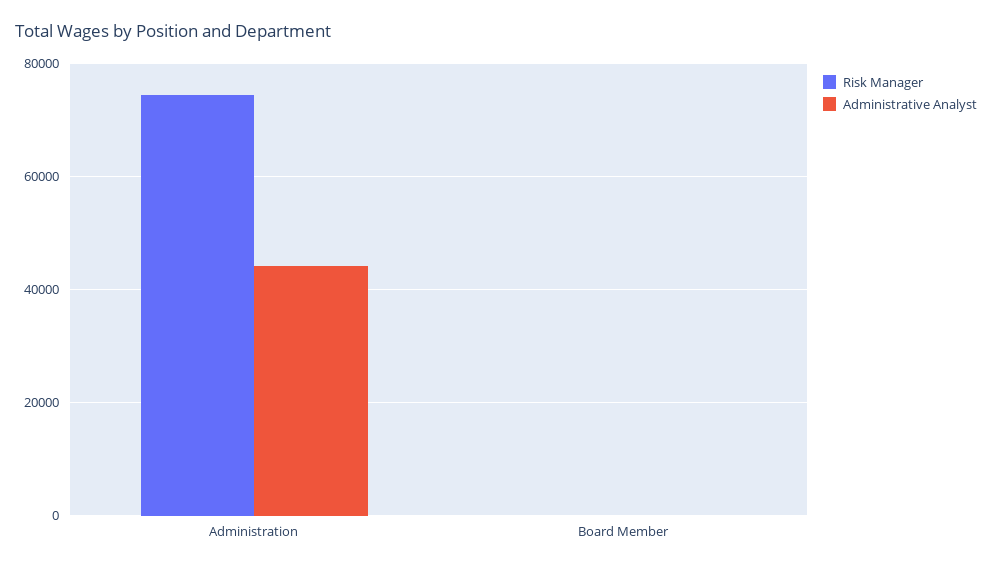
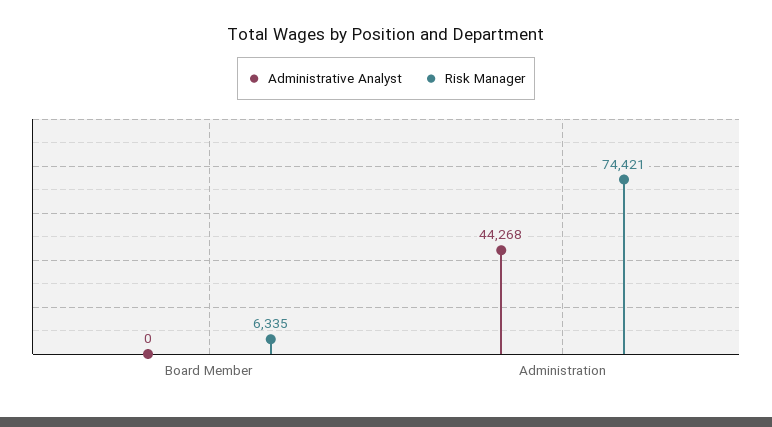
  {
    "Risk Manager": {
      "Administration": 74421,
-     "Board Member": 0
+     "Board Member": 6335
    },
    "Administrative Analyst": {
      "Administration": 44268,
      "Board Member": 0
    }
  }

